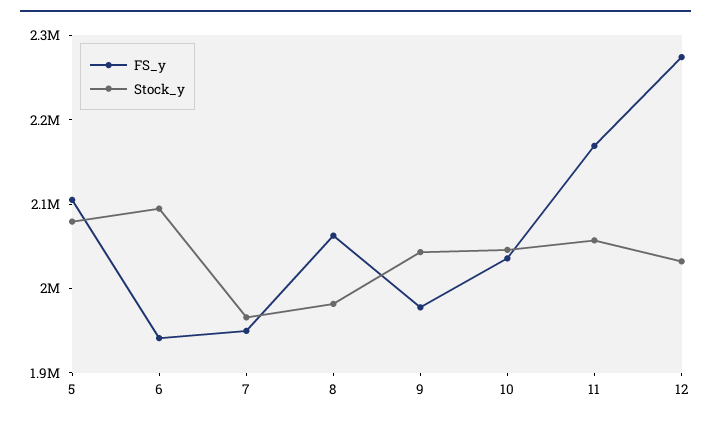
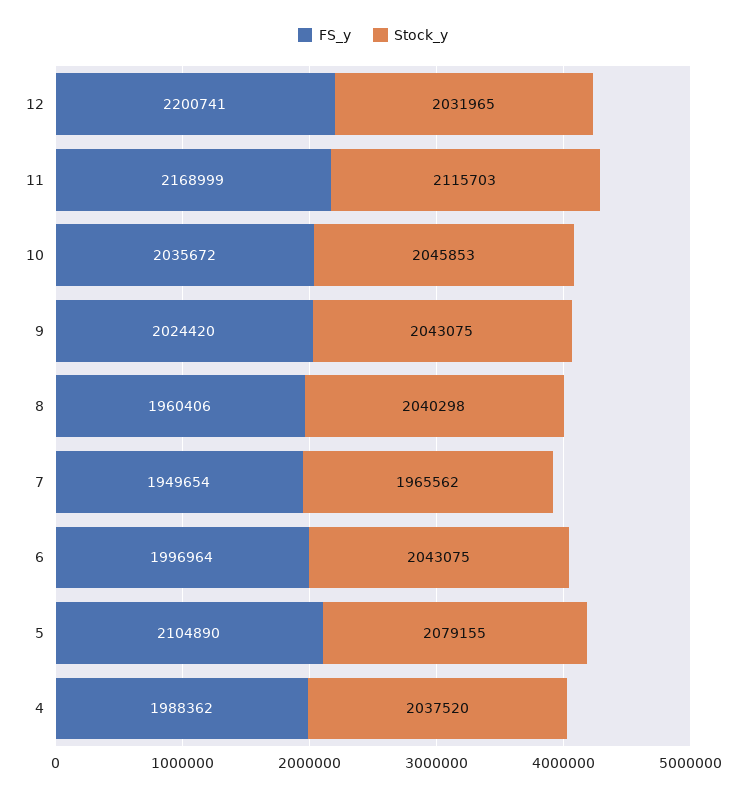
  {
    "FS_y": {
      "5": 2104890,
-     "6": 1940000,
+     "6": 1996964,
      "7": 1949654,
-     "8": 2060000,
+     "8": 1960406,
-     "9": 1980000,
+     "9": 2024420,
      "10": 2035672,
      "11": 2168999,
-     "12": 2280000
+     "12": 2200741,
+     "4": 1988362
    },
    "Stock_y": {
      "5": 2079155,
-     "6": 2100000,
+     "6": 2043075,
      "7": 1965562,
-     "8": 1980000,
+     "8": 2040298,
      "9": 2043075,
      "10": 2045853,
-     "11": 2060000,
+     "11": 2115703,
-     "12": 2031965
+     "12": 2031965,
+     "4": 2037520
    }
  }

